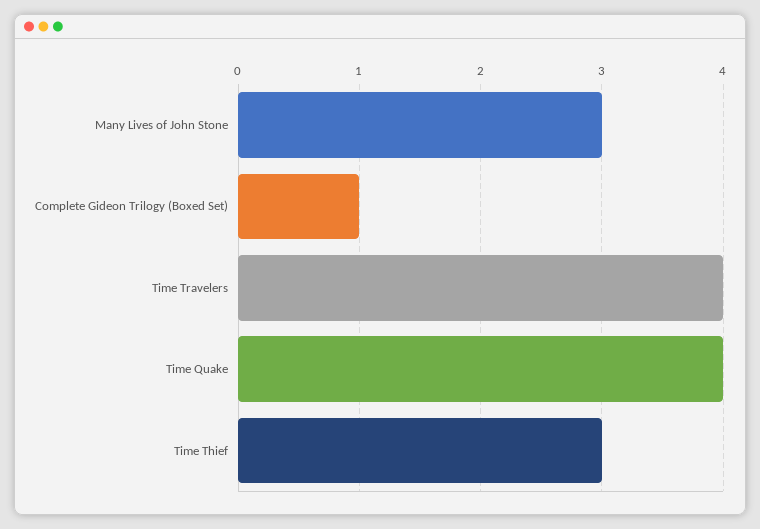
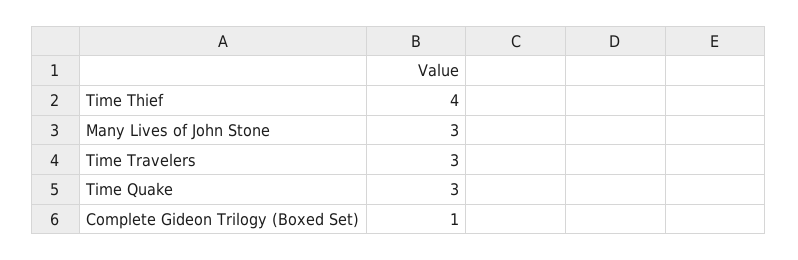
  {
    "Many Lives of John Stone": 3,
    "Complete Gideon Trilogy (Boxed Set)": 1,
-   "Time Travelers": 4,
+   "Time Travelers": 3,
-   "Time Quake": 4,
+   "Time Quake": 3,
-   "Time Thief": 3
+   "Time Thief": 4
  }

